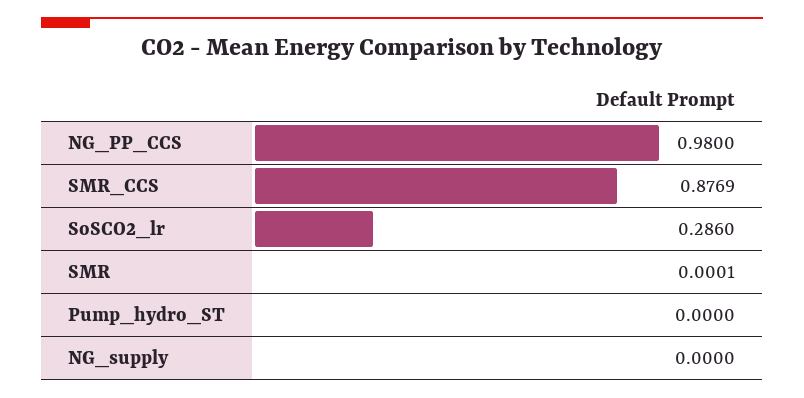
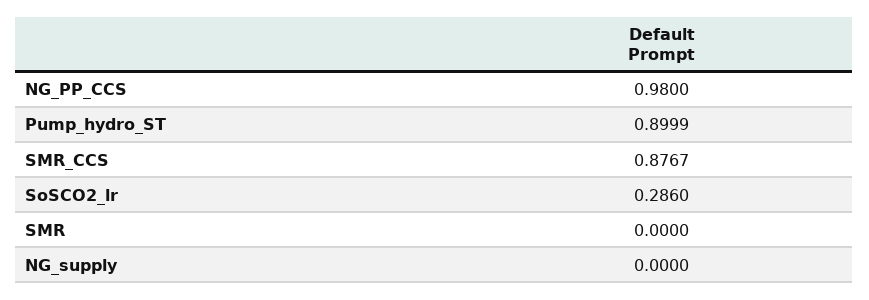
  {
    "NG_PP_CCS": 0.98,
-   "SMR_CCS": 0.8769,
+   "SMR_CCS": 0.8767,
    "SoSCO2_lr": 0.286,
-   "SMR": 0.0001,
+   "SMR": 0,
-   "Pump_hydro_ST": 0,
+   "Pump_hydro_ST": 0.8999,
    "NG_supply": 0
  }

